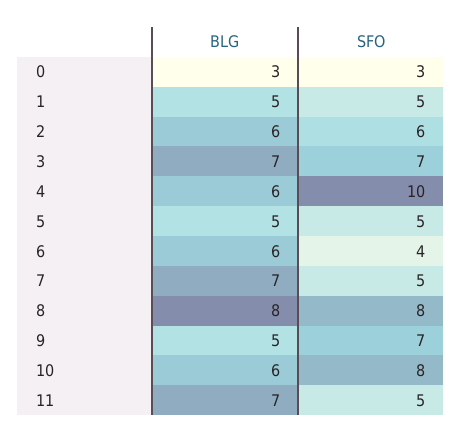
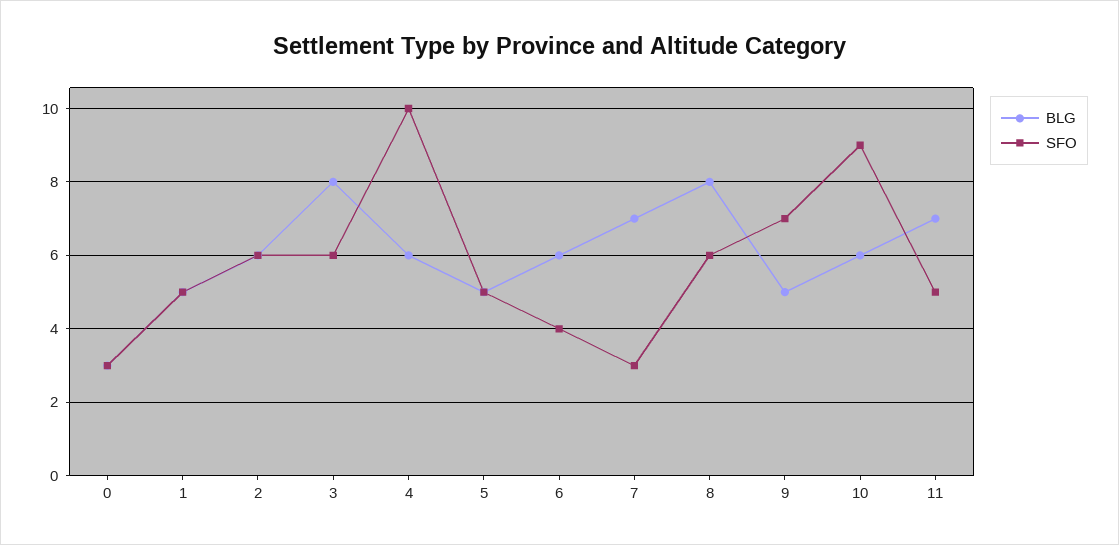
  {
    "BLG": {
      "0": 3,
      "1": 5,
      "2": 6,
-     "3": 7,
+     "3": 8,
      "4": 6,
      "5": 5,
      "6": 6,
      "7": 7,
      "8": 8,
      "9": 5,
      "10": 6,
      "11": 7
    },
    "SFO": {
      "0": 3,
      "1": 5,
      "2": 6,
-     "3": 7,
+     "3": 6,
      "4": 10,
      "5": 5,
      "6": 4,
-     "7": 5,
+     "7": 3,
-     "8": 8,
+     "8": 6,
      "9": 7,
-     "10": 8,
+     "10": 9,
      "11": 5
    }
  }

